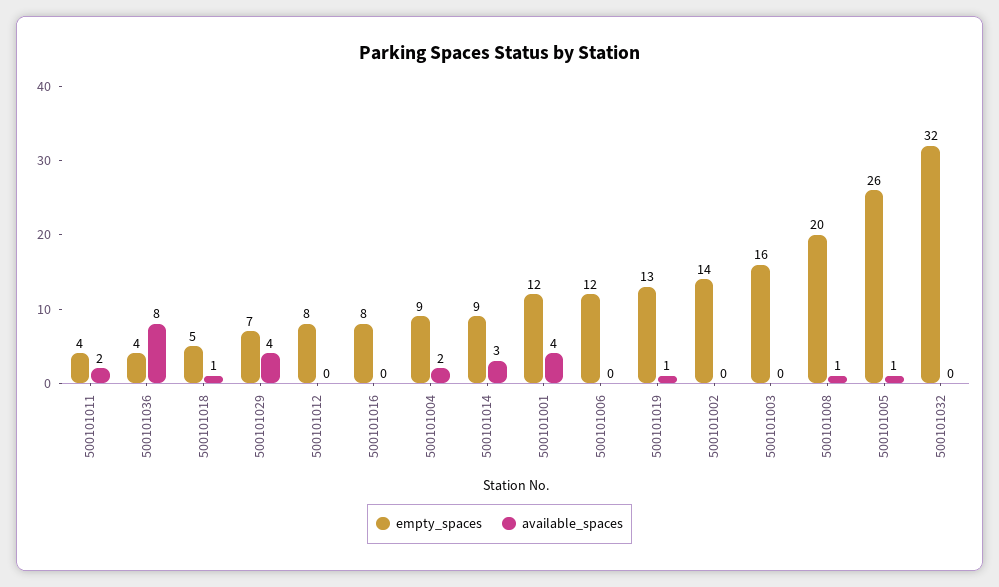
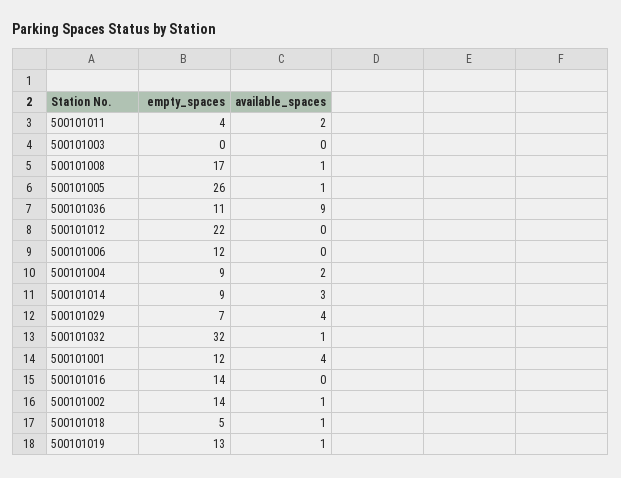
  {
    "empty_spaces": {
      "500101011": 4,
-     "500101036": 4,
+     "500101036": 11,
      "500101018": 5,
      "500101029": 7,
-     "500101012": 8,
+     "500101012": 22,
-     "500101016": 8,
+     "500101016": 14,
      "500101004": 9,
      "500101014": 9,
      "500101001": 12,
      "500101006": 12,
      "500101019": 13,
      "500101002": 14,
-     "500101003": 16,
+     "500101003": 0,
-     "500101008": 20,
+     "500101008": 17,
      "500101005": 26,
      "500101032": 32
    },
    "available_spaces": {
      "500101011": 2,
-     "500101036": 8,
+     "500101036": 9,
      "500101018": 1,
      "500101029": 4,
      "500101012": 0,
      "500101016": 0,
      "500101004": 2,
      "500101014": 3,
      "500101001": 4,
      "500101006": 0,
      "500101019": 1,
-     "500101002": 0,
+     "500101002": 1,
      "500101003": 0,
      "500101008": 1,
      "500101005": 1,
-     "500101032": 0
+     "500101032": 1
    }
  }

